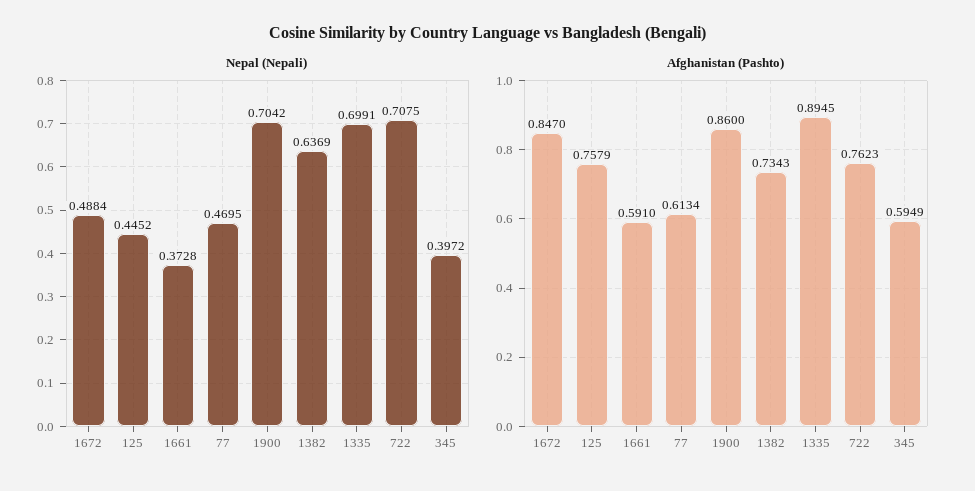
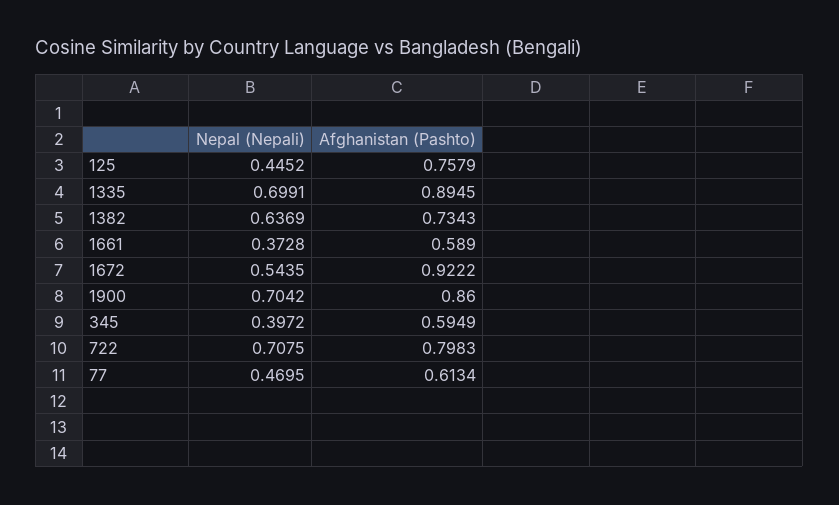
  {
    "Nepal (Nepali)": {
-     "1672": 0.4884,
+     "1672": 0.5435,
      "125": 0.4452,
      "1661": 0.3728,
      "77": 0.4695,
      "1900": 0.7042,
      "1382": 0.6369,
      "1335": 0.6991,
      "722": 0.7075,
      "345": 0.3972
    },
    "Afghanistan (Pashto)": {
-     "1672": 0.847,
+     "1672": 0.9222,
      "125": 0.7579,
-     "1661": 0.591,
+     "1661": 0.589,
      "77": 0.6134,
      "1900": 0.86,
      "1382": 0.7343,
      "1335": 0.8945,
-     "722": 0.7623,
+     "722": 0.7983,
      "345": 0.5949
    }
  }

